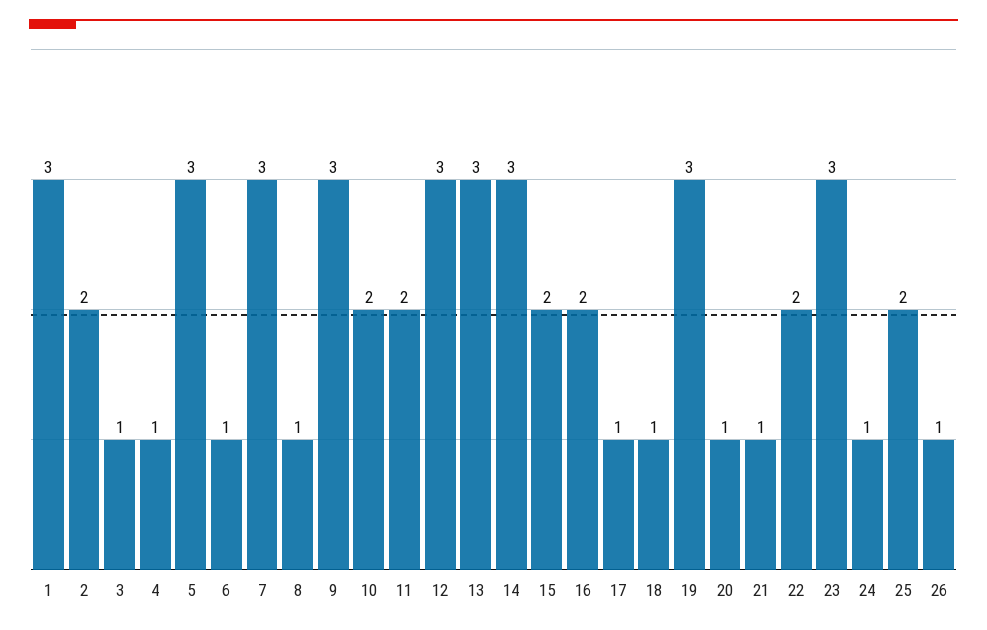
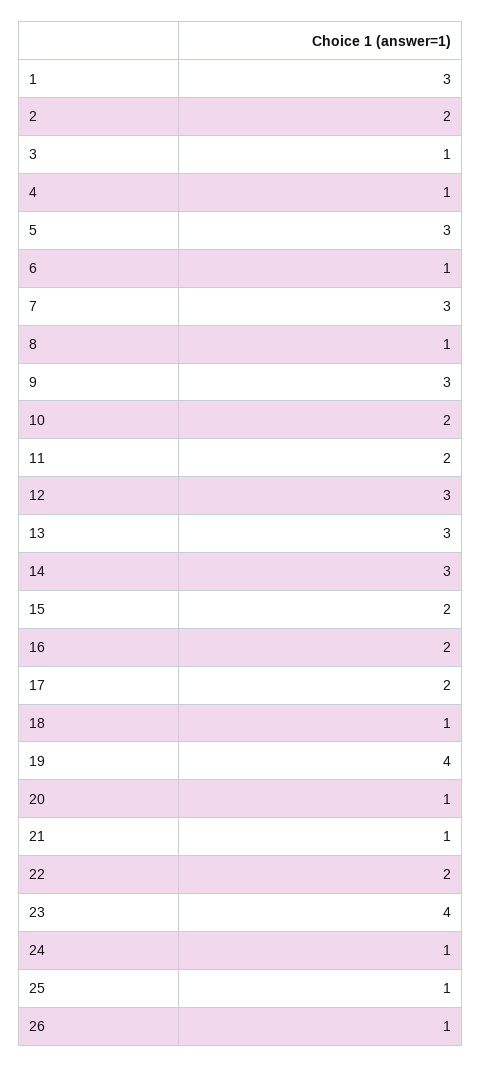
  {
    "1": 3,
    "2": 2,
    "3": 1,
    "4": 1,
    "5": 3,
    "6": 1,
    "7": 3,
    "8": 1,
    "9": 3,
    "10": 2,
    "11": 2,
    "12": 3,
    "13": 3,
    "14": 3,
    "15": 2,
    "16": 2,
-   "17": 1,
+   "17": 2,
    "18": 1,
-   "19": 3,
+   "19": 4,
    "20": 1,
    "21": 1,
    "22": 2,
-   "23": 3,
+   "23": 4,
    "24": 1,
-   "25": 2,
+   "25": 1,
    "26": 1
  }

